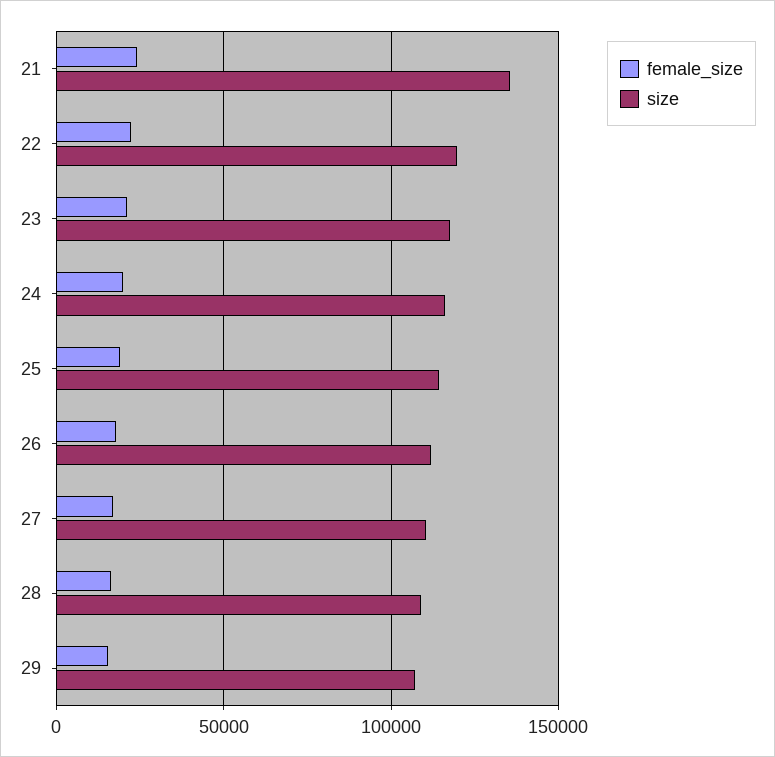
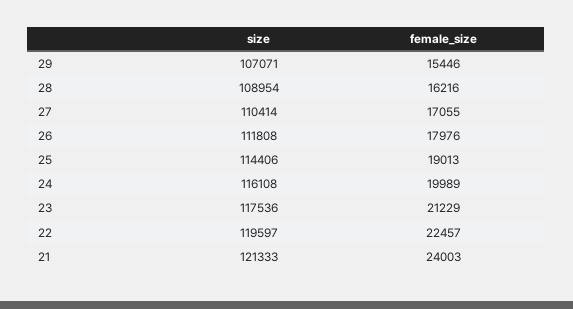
  {
    "female_size": {
      "21": 24003,
      "22": 22457,
      "23": 21229,
      "24": 19989,
      "25": 19013,
      "26": 17976,
      "27": 17055,
      "28": 16216,
      "29": 15446
    },
    "size": {
-     "21": 135000,
+     "21": 121333,
      "22": 119597,
      "23": 117536,
      "24": 116108,
      "25": 114406,
      "26": 111808,
      "27": 110414,
      "28": 108954,
      "29": 107071
    }
  }

